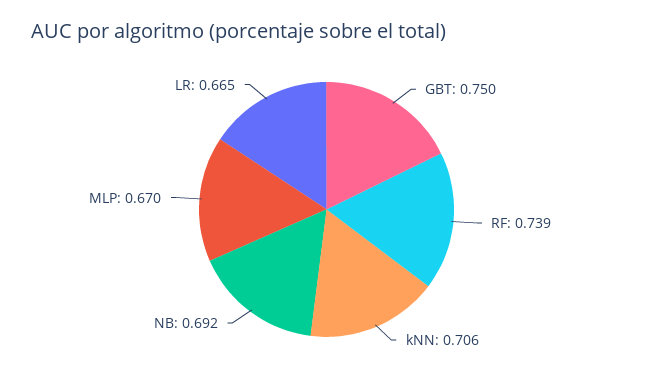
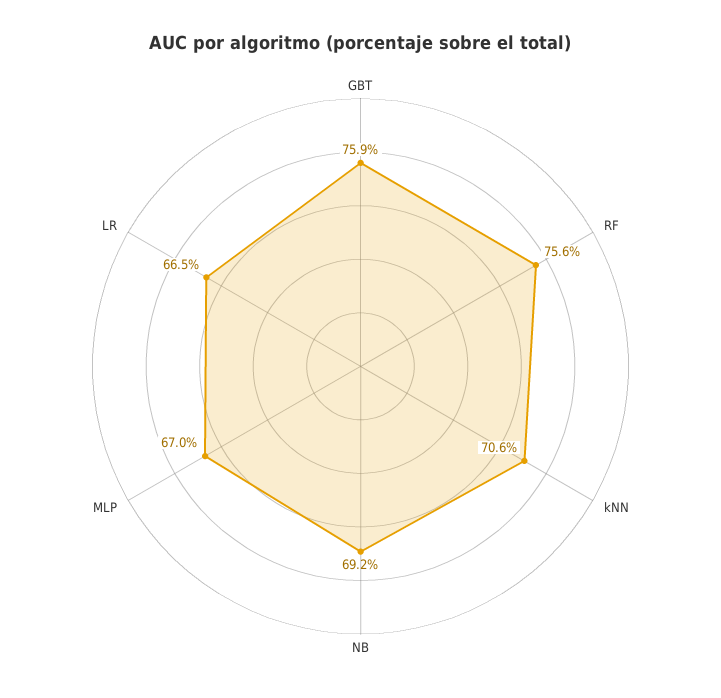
  {
-   "GBT": 0.75,
+   "GBT": 0.759,
-   "RF": 0.739,
+   "RF": 0.756,
    "kNN": 0.706,
    "NB": 0.692,
    "MLP": 0.67,
    "LR": 0.665
  }

